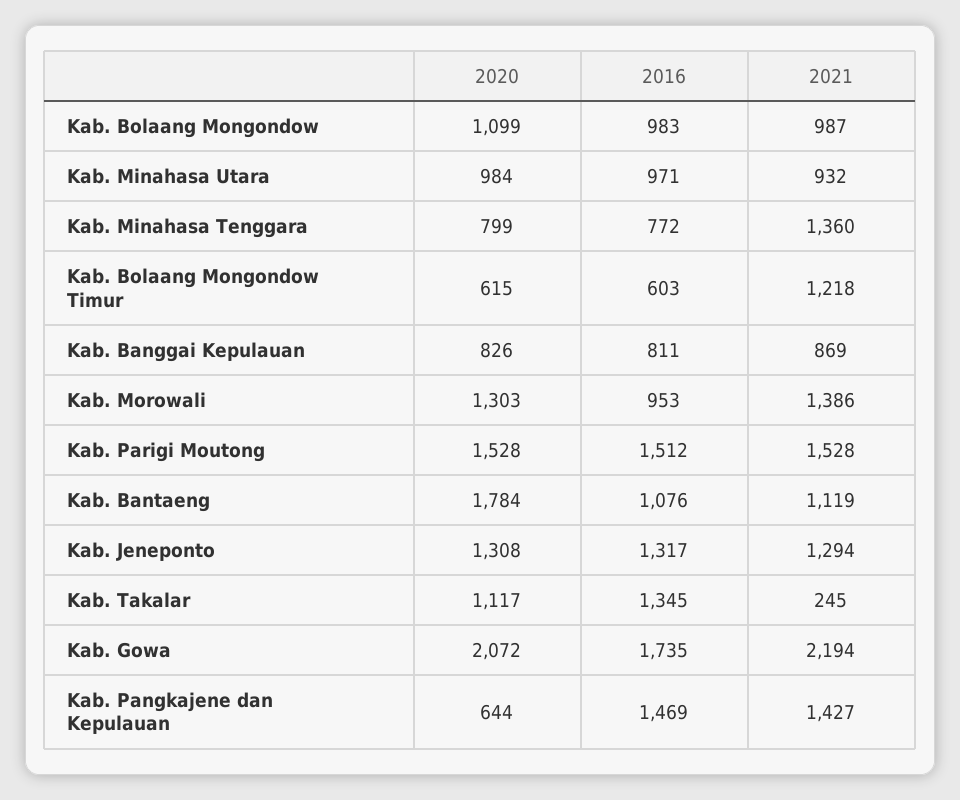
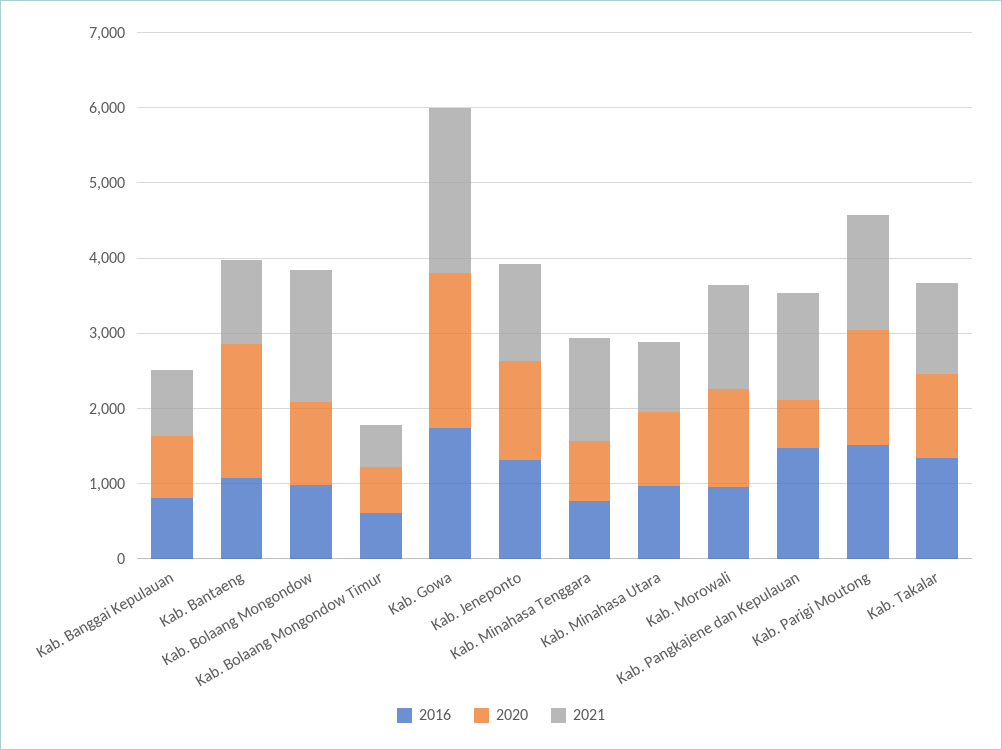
  {
    "2020": {
      "Kab. Bolaang Mongondow": 1099,
      "Kab. Minahasa Utara": 984,
      "Kab. Minahasa Tenggara": 799,
      "Kab. Bolaang Mongondow Timur": 615,
      "Kab. Banggai Kepulauan": 826,
      "Kab. Morowali": 1303,
      "Kab. Parigi Moutong": 1528,
      "Kab. Bantaeng": 1784,
      "Kab. Jeneponto": 1308,
      "Kab. Takalar": 1117,
      "Kab. Gowa": 2072,
      "Kab. Pangkajene dan Kepulauan": 644
    },
    "2016": {
      "Kab. Bolaang Mongondow": 983,
      "Kab. Minahasa Utara": 971,
      "Kab. Minahasa Tenggara": 772,
      "Kab. Bolaang Mongondow Timur": 603,
      "Kab. Banggai Kepulauan": 811,
      "Kab. Morowali": 953,
      "Kab. Parigi Moutong": 1512,
      "Kab. Bantaeng": 1076,
      "Kab. Jeneponto": 1317,
      "Kab. Takalar": 1345,
      "Kab. Gowa": 1735,
      "Kab. Pangkajene dan Kepulauan": 1469
    },
    "2021": {
-     "Kab. Bolaang Mongondow": 987,
+     "Kab. Bolaang Mongondow": 1800,
      "Kab. Minahasa Utara": 932,
      "Kab. Minahasa Tenggara": 1360,
-     "Kab. Bolaang Mongondow Timur": 1218,
+     "Kab. Bolaang Mongondow Timur": 600,
      "Kab. Banggai Kepulauan": 869,
      "Kab. Morowali": 1386,
      "Kab. Parigi Moutong": 1528,
      "Kab. Bantaeng": 1119,
      "Kab. Jeneponto": 1294,
-     "Kab. Takalar": 245,
+     "Kab. Takalar": 1200,
      "Kab. Gowa": 2194,
      "Kab. Pangkajene dan Kepulauan": 1427
    }
  }

